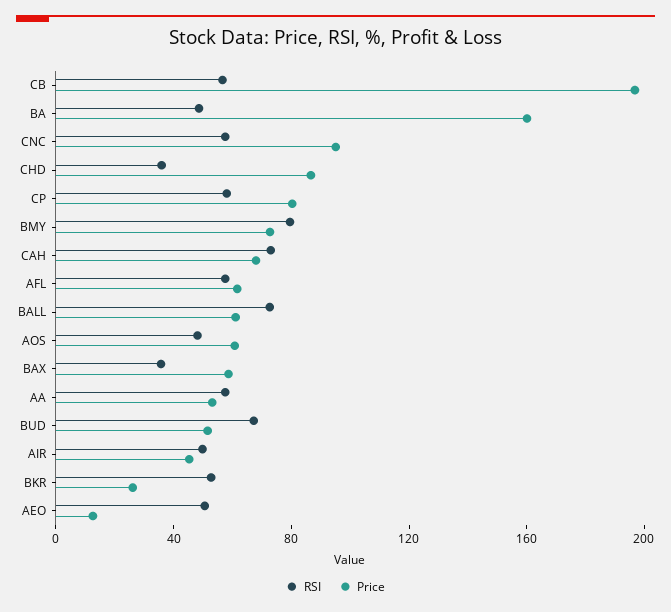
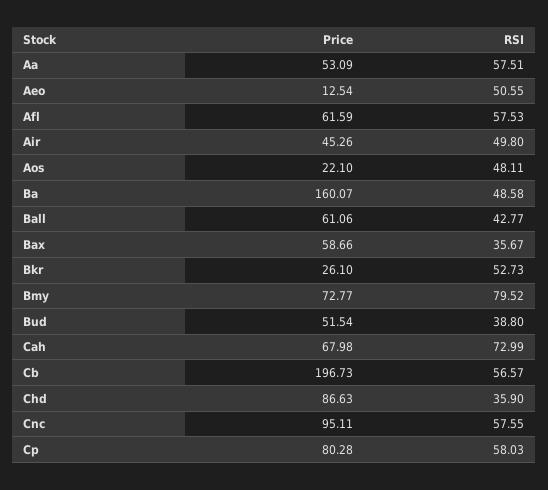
  {
    "RSI": {
      "CB": 56.57,
      "BA": 48.58,
      "CNC": 57.55,
      "CHD": 35.9,
      "CP": 58.03,
      "BMY": 79.52,
      "CAH": 72.99,
      "AFL": 57.53,
-     "BALL": 70,
+     "BALL": 42.77,
      "AOS": 48.11,
      "BAX": 35.67,
      "AA": 57.51,
-     "BUD": 70,
+     "BUD": 38.8,
      "AIR": 49.8,
      "BKR": 52.73,
      "AEO": 50.55
    },
    "Price": {
      "CB": 196.73,
      "BA": 160.07,
      "CNC": 95.11,
      "CHD": 86.63,
      "CP": 80.28,
      "BMY": 72.77,
      "CAH": 67.98,
      "AFL": 61.59,
      "BALL": 61.06,
-     "AOS": 60,
+     "AOS": 22.1,
      "BAX": 58.66,
      "AA": 53.09,
      "BUD": 51.54,
      "AIR": 45.26,
      "BKR": 26.1,
      "AEO": 12.54
    }
  }

